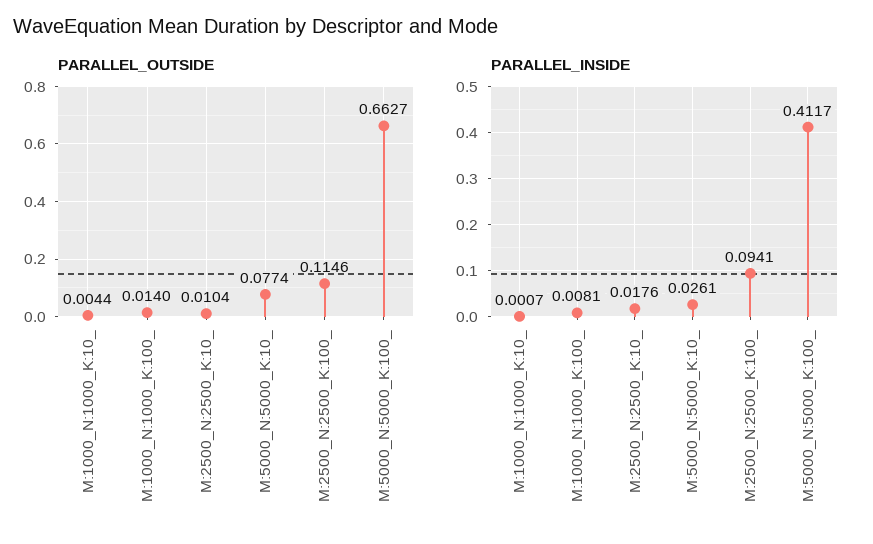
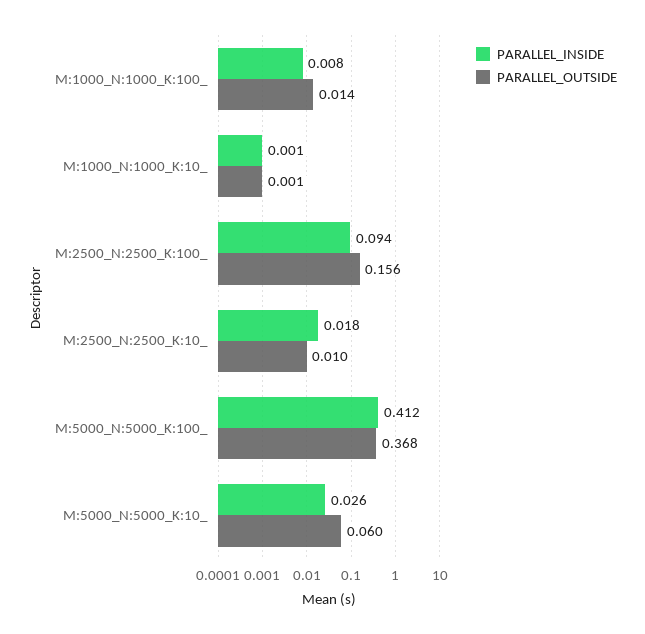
  {
    "PARALLEL_OUTSIDE": {
-     "M:1000_N:1000_K:10_": 0.0044,
+     "M:1000_N:1000_K:10_": 0.001,
      "M:1000_N:1000_K:100_": 0.014,
      "M:2500_N:2500_K:10_": 0.0104,
-     "M:5000_N:5000_K:10_": 0.0774,
+     "M:5000_N:5000_K:10_": 0.06,
-     "M:2500_N:2500_K:100_": 0.1146,
+     "M:2500_N:2500_K:100_": 0.156,
-     "M:5000_N:5000_K:100_": 0.6627
+     "M:5000_N:5000_K:100_": 0.368
    },
    "PARALLEL_INSIDE": {
      "M:1000_N:1000_K:10_": 0.0007,
      "M:1000_N:1000_K:100_": 0.0081,
      "M:2500_N:2500_K:10_": 0.0176,
      "M:5000_N:5000_K:10_": 0.0261,
      "M:2500_N:2500_K:100_": 0.0941,
      "M:5000_N:5000_K:100_": 0.4117
    }
  }

